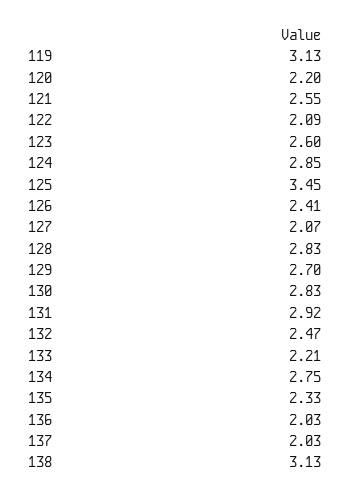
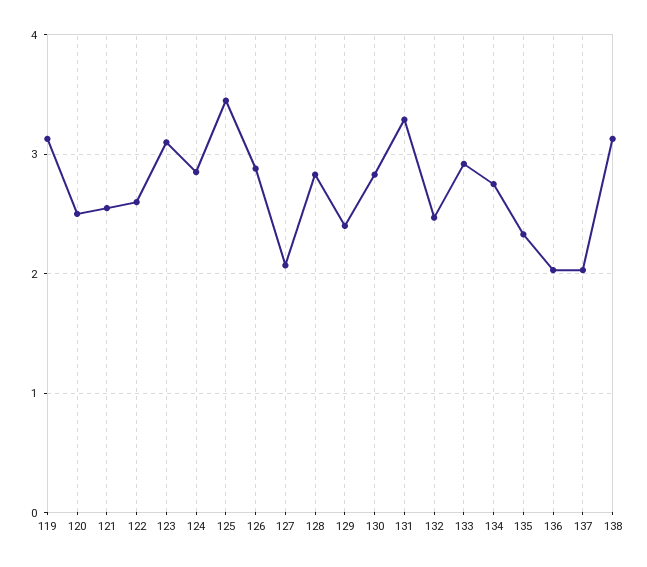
  {
    "119": 3.13,
-   "120": 2.2,
+   "120": 2.5,
    "121": 2.55,
-   "122": 2.09,
+   "122": 2.6,
-   "123": 2.6,
+   "123": 3.1,
    "124": 2.85,
    "125": 3.45,
-   "126": 2.41,
+   "126": 2.9,
    "127": 2.07,
    "128": 2.83,
-   "129": 2.7,
+   "129": 2.4,
    "130": 2.83,
-   "131": 2.92,
+   "131": 3.3,
    "132": 2.47,
-   "133": 2.21,
+   "133": 2.9,
    "134": 2.75,
    "135": 2.33,
    "136": 2.03,
    "137": 2.03,
    "138": 3.13
  }

